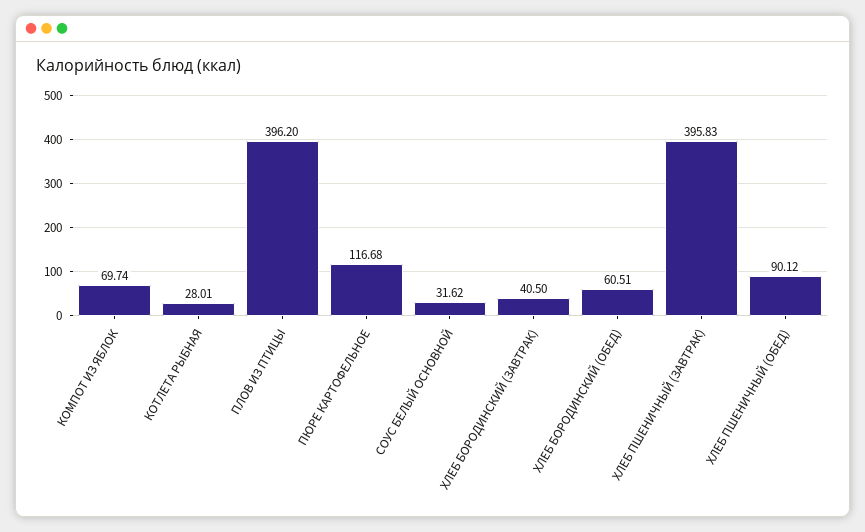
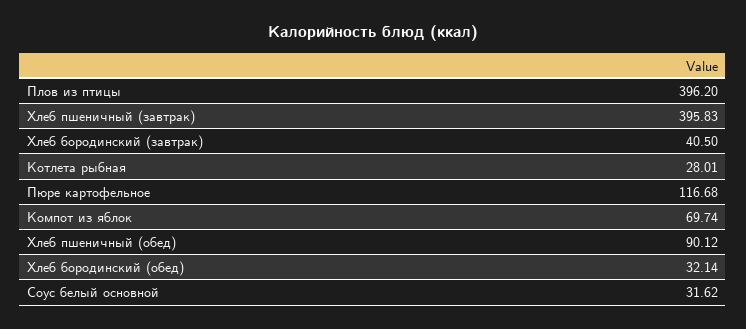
  {
    "КОМПОТ ИЗ ЯБЛОК": 69.74,
    "КОТЛЕТА РЫБНАЯ": 28.01,
    "ПЛОВ ИЗ ПТИЦЫ": 396.2,
    "ПЮРЕ КАРТОФЕЛЬНОЕ": 116.68,
    "СОУС БЕЛЫЙ ОСНОВНОЙ": 31.62,
    "ХЛЕБ БОРОДИНСКИЙ (ЗАВТРАК)": 40.5,
-   "ХЛЕБ БОРОДИНСКИЙ (ОБЕД)": 60.51,
+   "ХЛЕБ БОРОДИНСКИЙ (ОБЕД)": 32.14,
    "ХЛЕБ ПШЕНИЧНЫЙ (ЗАВТРАК)": 395.83,
    "ХЛЕБ ПШЕНИЧНЫЙ (ОБЕД)": 90.12
  }

